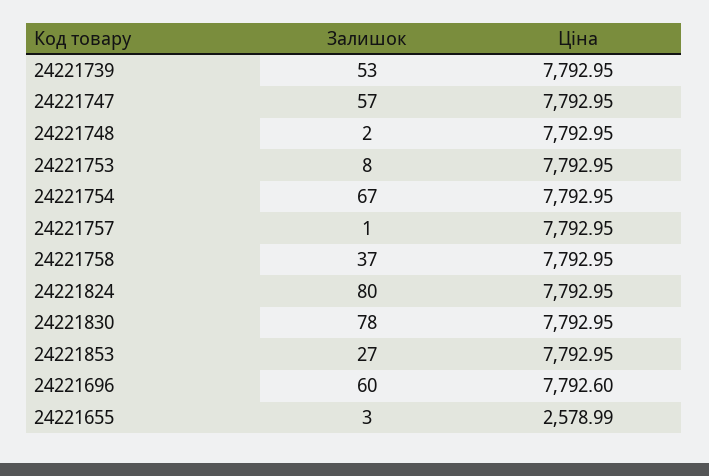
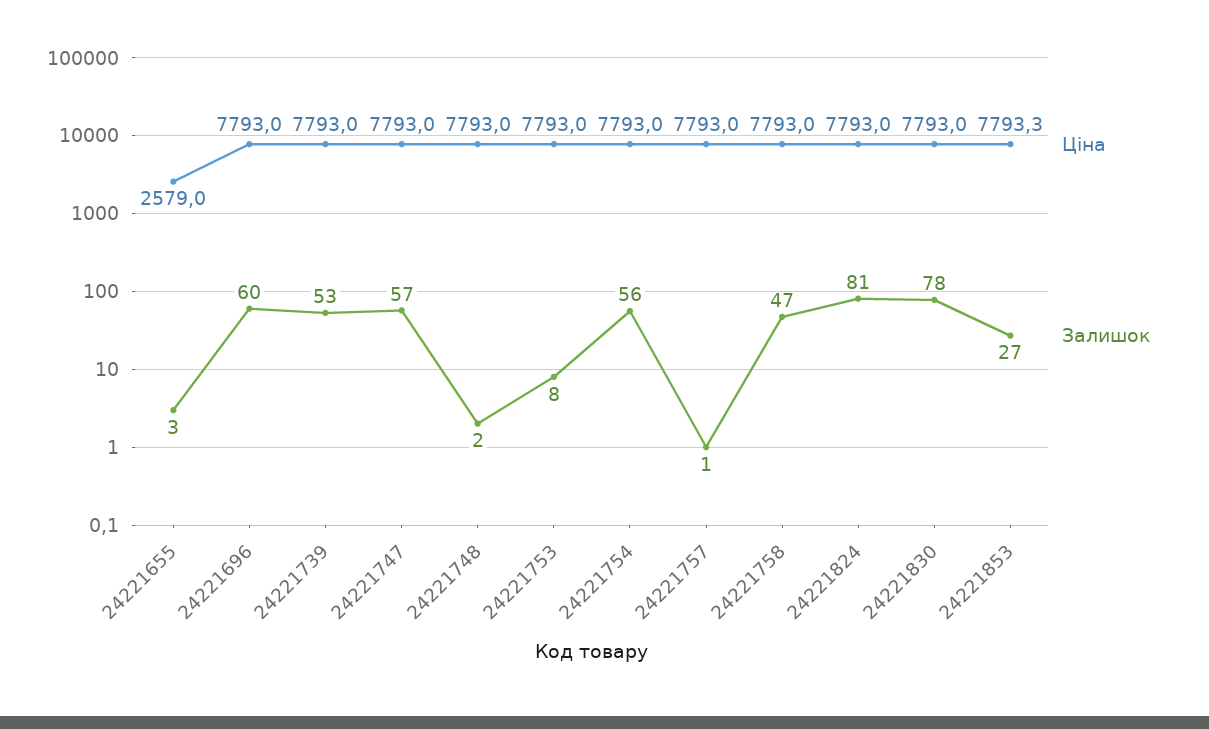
  {
    "Залишок": {
      "24221739": 53,
      "24221747": 57,
      "24221748": 2,
      "24221753": 8,
-     "24221754": 67,
+     "24221754": 56,
      "24221757": 1,
-     "24221758": 37,
+     "24221758": 47,
-     "24221824": 80,
+     "24221824": 81,
      "24221830": 78,
      "24221853": 27,
      "24221696": 60,
      "24221655": 3
    },
    "Ціна": {
      "24221739": 7792.95,
      "24221747": 7792.95,
      "24221748": 7792.95,
      "24221753": 7792.95,
      "24221754": 7792.95,
      "24221757": 7792.95,
      "24221758": 7792.95,
      "24221824": 7792.95,
      "24221830": 7792.95,
-     "24221853": 7792.95,
+     "24221853": 7793.3,
-     "24221696": 7792.6,
+     "24221696": 7793,
      "24221655": 2578.99
    }
  }

